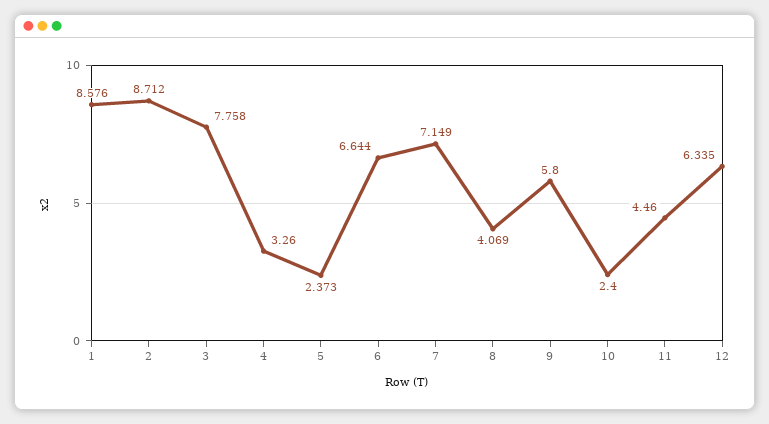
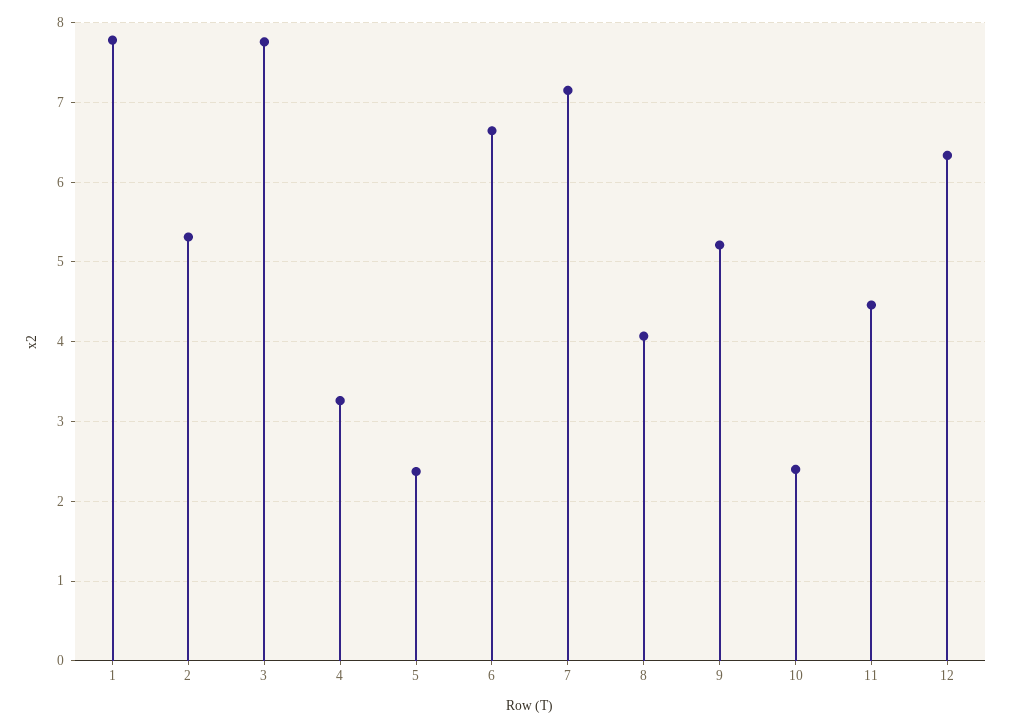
  {
-   "1": 8.576,
+   "1": 7.8,
-   "2": 8.712,
+   "2": 5.3,
    "3": 7.758,
    "4": 3.26,
    "5": 2.373,
    "6": 6.644,
    "7": 7.149,
    "8": 4.069,
-   "9": 5.8,
+   "9": 5.2,
    "10": 2.4,
    "11": 4.46,
    "12": 6.335
  }

